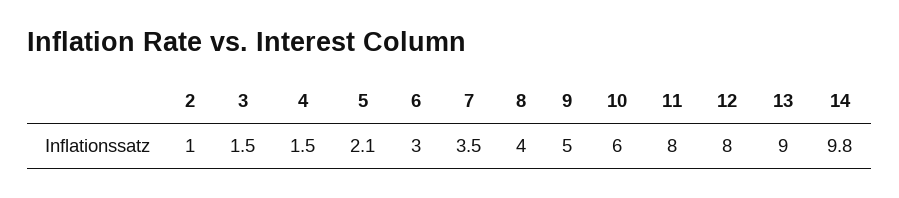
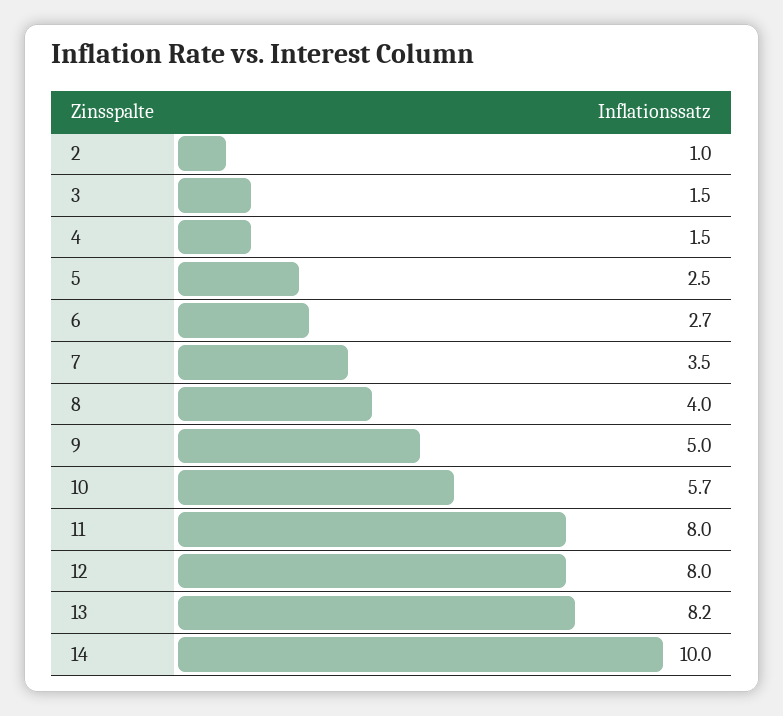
  {
    "2": 1,
    "3": 1.5,
    "4": 1.5,
-   "5": 2.1,
+   "5": 2.5,
-   "6": 3,
+   "6": 2.7,
    "7": 3.5,
    "8": 4,
    "9": 5,
-   "10": 6,
+   "10": 5.7,
    "11": 8,
    "12": 8,
-   "13": 9,
+   "13": 8.2,
-   "14": 9.8
+   "14": 10
  }

